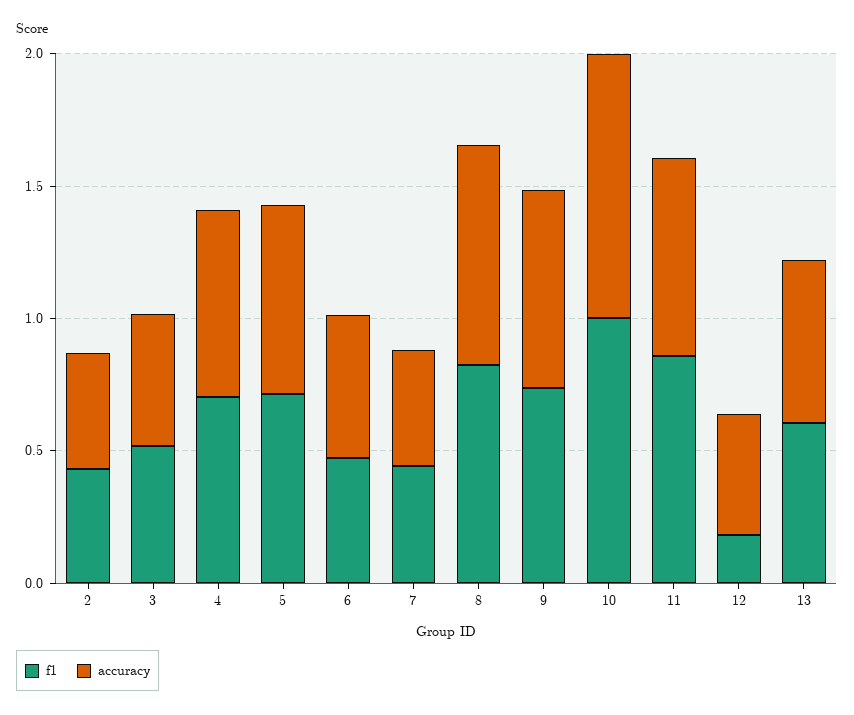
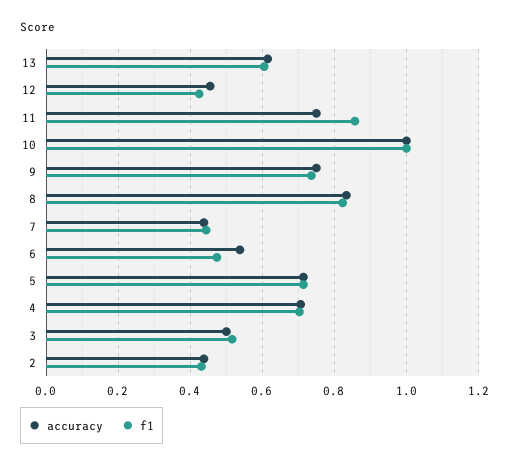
  {
    "f1": {
      "2": 0.44,
      "3": 0.52,
      "4": 0.7,
      "5": 0.72,
      "6": 0.48,
      "7": 0.44,
      "8": 0.82,
      "9": 0.74,
      "10": 1,
      "11": 0.86,
-     "12": 0.2,
+     "12": 0.42,
      "13": 0.6
    },
    "accuracy": {
      "2": 0.44,
      "3": 0.5,
      "4": 0.7,
      "5": 0.72,
      "6": 0.54,
      "7": 0.44,
      "8": 0.84,
      "9": 0.76,
      "10": 1,
      "11": 0.76,
      "12": 0.46,
      "13": 0.62
    }
  }

